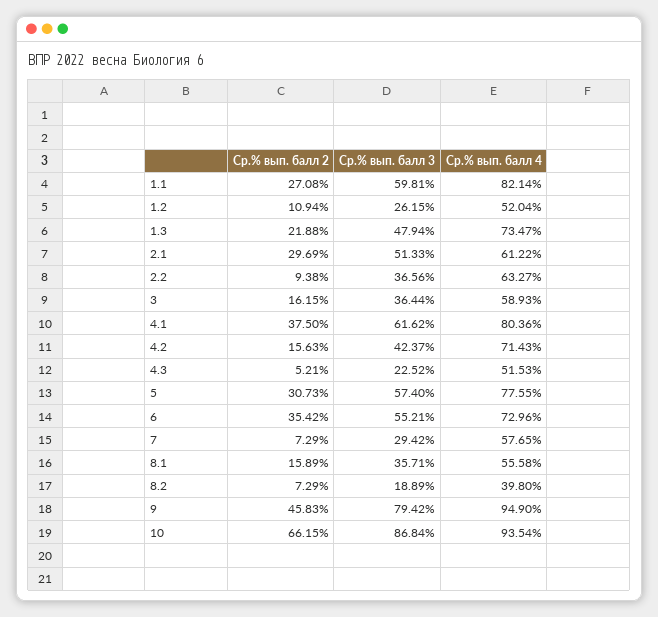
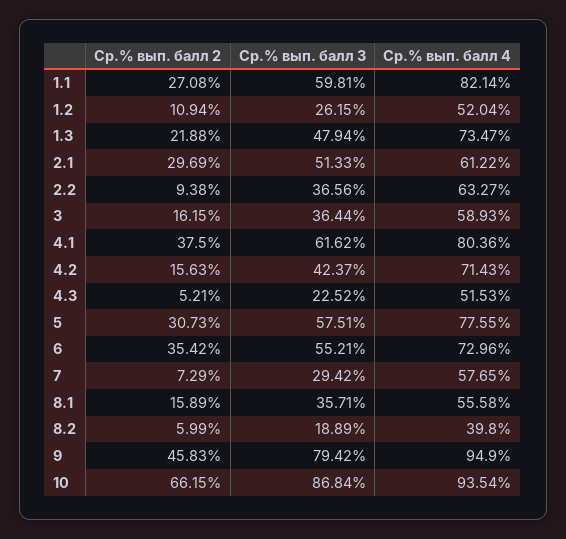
  {
    "Ср.% вып. балл 2": {
      "1.1": 27.08,
      "1.2": 10.94,
      "1.3": 21.88,
      "2.1": 29.69,
      "2.2": 9.38,
      "3": 16.15,
      "4.1": 37.5,
      "4.2": 15.63,
      "4.3": 5.21,
      "5": 30.73,
      "6": 35.42,
      "7": 7.29,
      "8.1": 15.89,
-     "8.2": 7.29,
+     "8.2": 5.99,
      "9": 45.83,
      "10": 66.15
    },
    "Ср.% вып. балл 3": {
      "1.1": 59.81,
      "1.2": 26.15,
      "1.3": 47.94,
      "2.1": 51.33,
      "2.2": 36.56,
      "3": 36.44,
      "4.1": 61.62,
      "4.2": 42.37,
      "4.3": 22.52,
-     "5": 57.4,
+     "5": 57.51,
      "6": 55.21,
      "7": 29.42,
      "8.1": 35.71,
      "8.2": 18.89,
      "9": 79.42,
      "10": 86.84
    },
    "Ср.% вып. балл 4": {
      "1.1": 82.14,
      "1.2": 52.04,
      "1.3": 73.47,
      "2.1": 61.22,
      "2.2": 63.27,
      "3": 58.93,
      "4.1": 80.36,
      "4.2": 71.43,
      "4.3": 51.53,
      "5": 77.55,
      "6": 72.96,
      "7": 57.65,
      "8.1": 55.58,
      "8.2": 39.8,
      "9": 94.9,
      "10": 93.54
    }
  }

